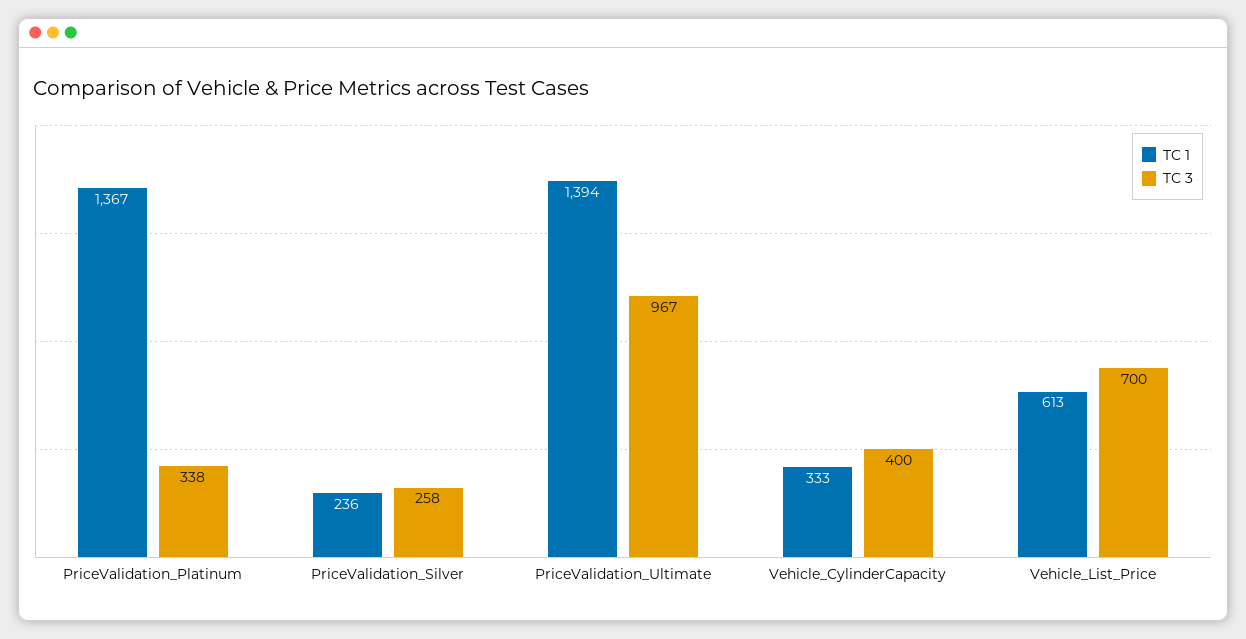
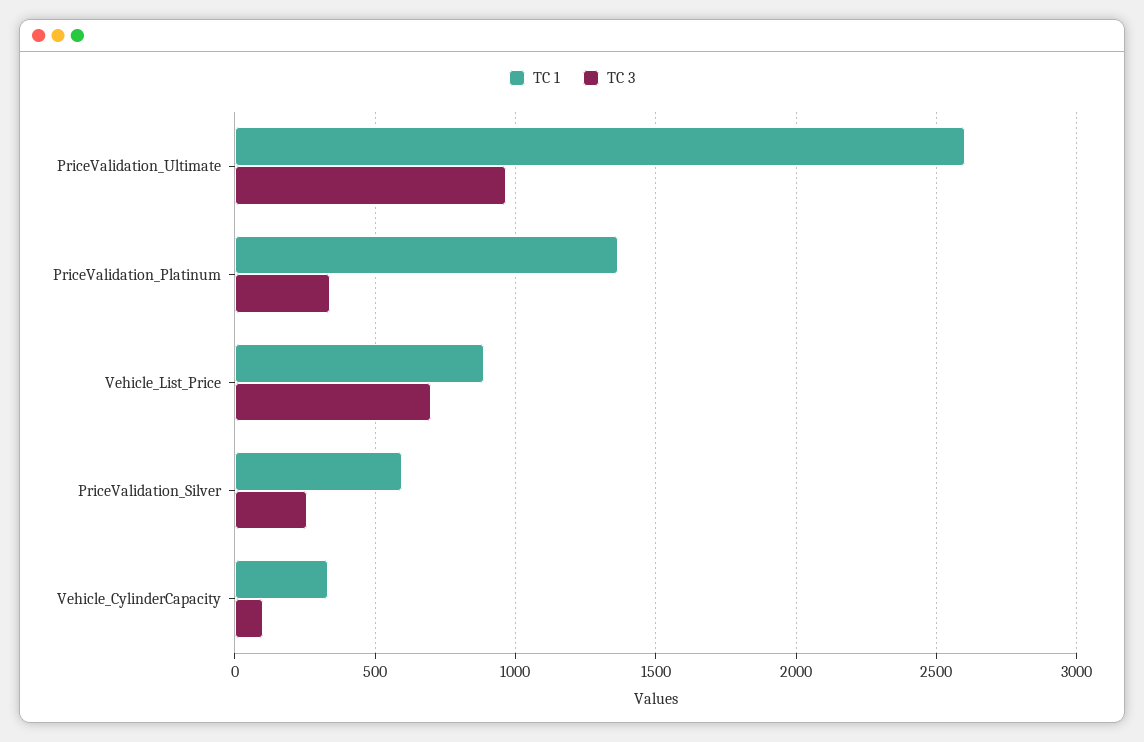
  {
    "TC 1": {
      "PriceValidation_Platinum": 1367,
-     "PriceValidation_Silver": 236,
+     "PriceValidation_Silver": 600,
-     "PriceValidation_Ultimate": 1394,
+     "PriceValidation_Ultimate": 2600,
      "Vehicle_CylinderCapacity": 333,
-     "Vehicle_List_Price": 613
+     "Vehicle_List_Price": 900
    },
    "TC 3": {
      "PriceValidation_Platinum": 338,
      "PriceValidation_Silver": 258,
      "PriceValidation_Ultimate": 967,
-     "Vehicle_CylinderCapacity": 400,
+     "Vehicle_CylinderCapacity": 100,
      "Vehicle_List_Price": 700
    }
  }

